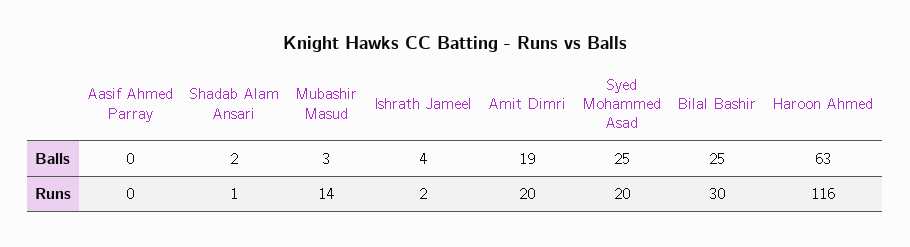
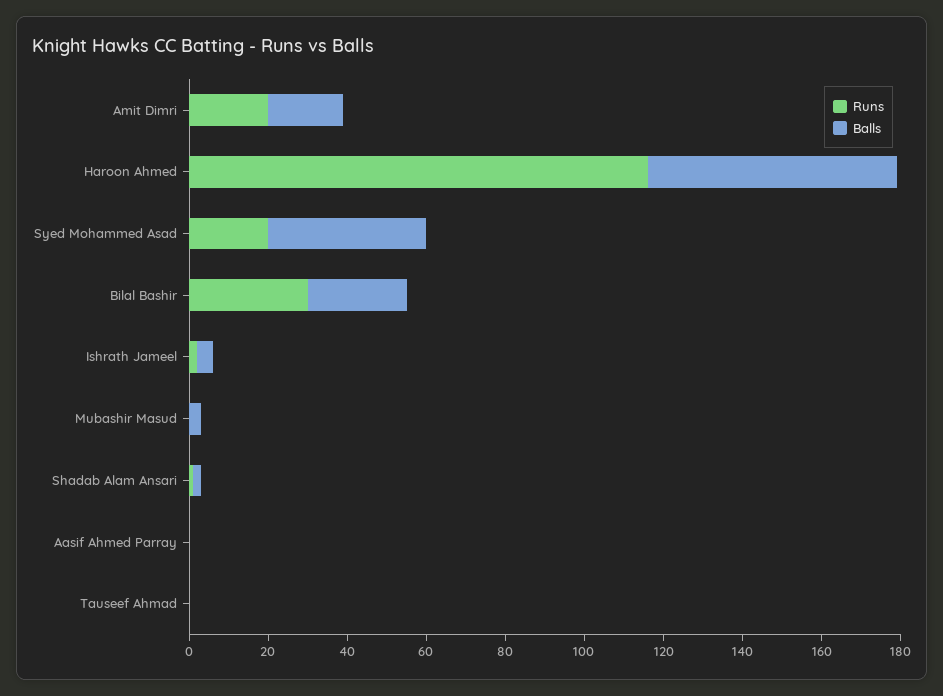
  {
    "Balls": {
      "Aasif Ahmed Parray": 0,
      "Shadab Alam Ansari": 2,
      "Mubashir Masud": 3,
      "Ishrath Jameel": 4,
      "Amit Dimri": 19,
-     "Syed Mohammed Asad": 25,
+     "Syed Mohammed Asad": 40,
      "Bilal Bashir": 25,
-     "Haroon Ahmed": 63
+     "Haroon Ahmed": 63,
+     "Tauseef Ahmad": 0
    },
    "Runs": {
      "Aasif Ahmed Parray": 0,
      "Shadab Alam Ansari": 1,
-     "Mubashir Masud": 14,
+     "Mubashir Masud": 0,
      "Ishrath Jameel": 2,
      "Amit Dimri": 20,
      "Syed Mohammed Asad": 20,
      "Bilal Bashir": 30,
-     "Haroon Ahmed": 116
+     "Haroon Ahmed": 116,
+     "Tauseef Ahmad": 0
    }
  }

